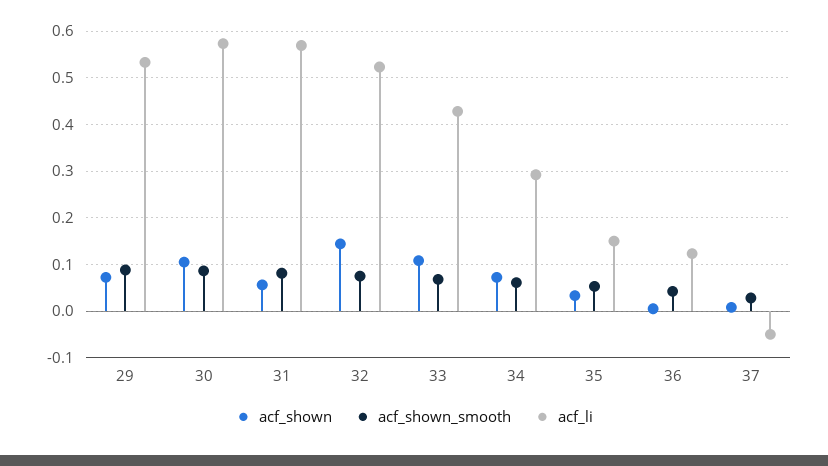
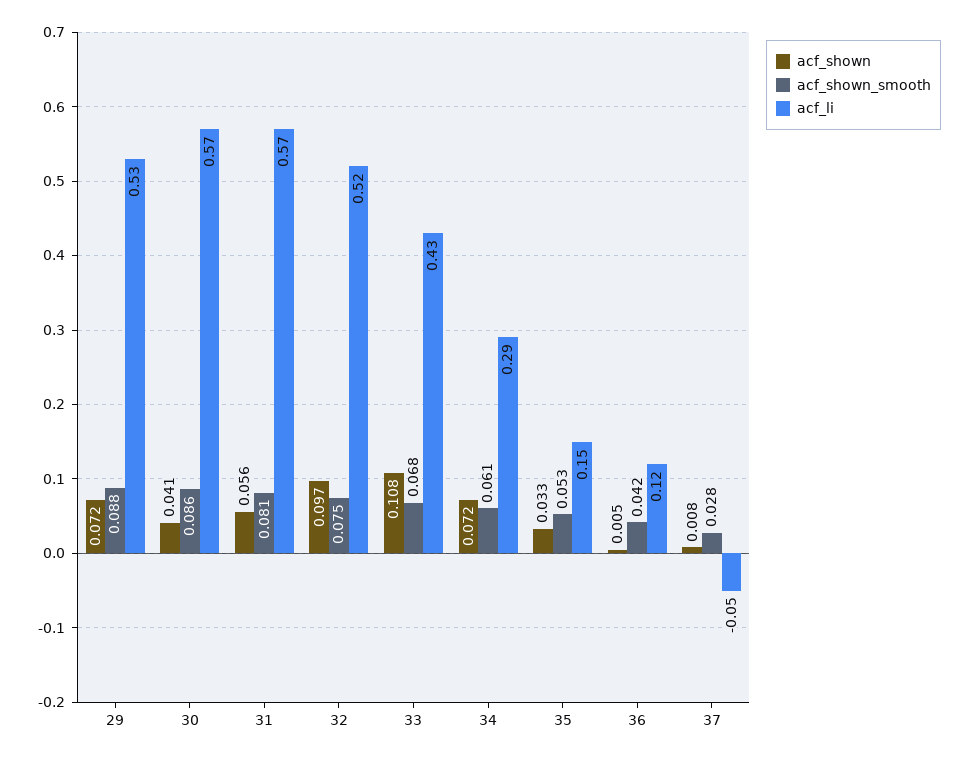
  {
    "acf_shown": {
      "29": 0.072,
-     "30": 0.1,
+     "30": 0.041,
      "31": 0.056,
-     "32": 0.14,
+     "32": 0.097,
      "33": 0.108,
      "34": 0.072,
      "35": 0.033,
      "36": 0.005,
      "37": 0.008
    },
    "acf_shown_smooth": {
      "29": 0.088,
      "30": 0.086,
      "31": 0.081,
      "32": 0.075,
      "33": 0.068,
      "34": 0.061,
      "35": 0.053,
      "36": 0.042,
      "37": 0.028
    },
    "acf_li": {
      "29": 0.53,
      "30": 0.57,
      "31": 0.57,
      "32": 0.52,
      "33": 0.43,
      "34": 0.29,
      "35": 0.15,
      "36": 0.12,
      "37": -0.05
    }
  }

